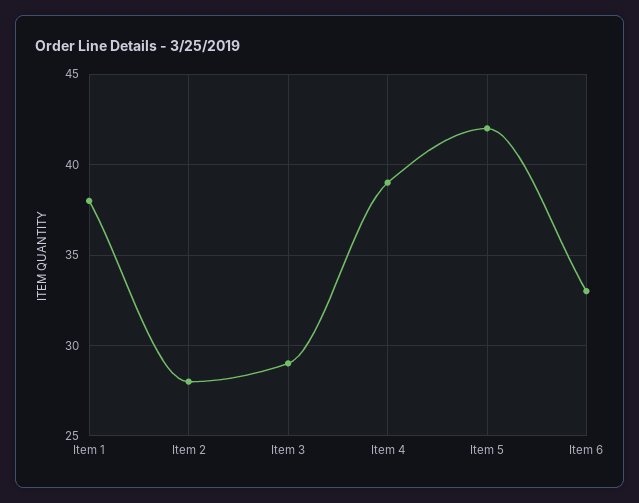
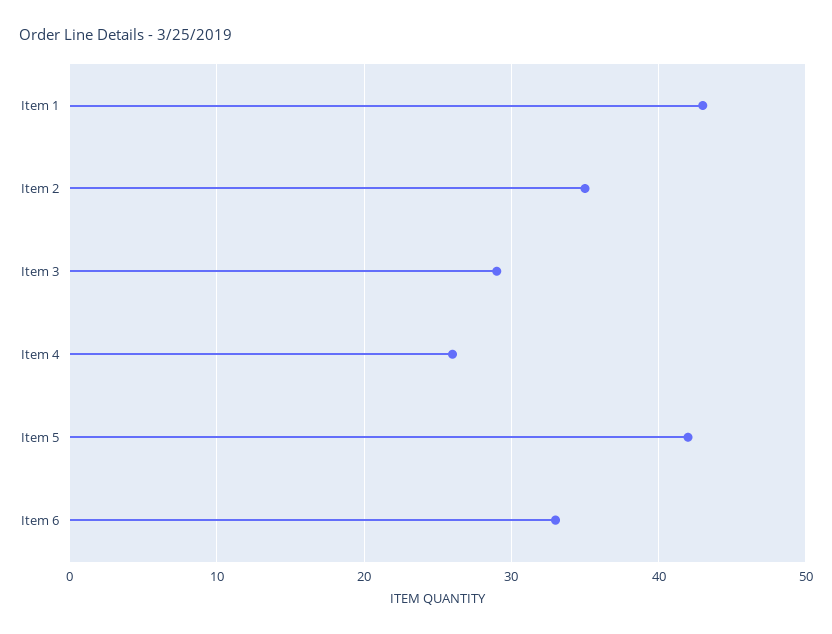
  {
-   "Item 1": 38,
+   "Item 1": 43,
-   "Item 2": 28,
+   "Item 2": 35,
    "Item 3": 29,
-   "Item 4": 39,
+   "Item 4": 26,
    "Item 5": 42,
    "Item 6": 33
  }

